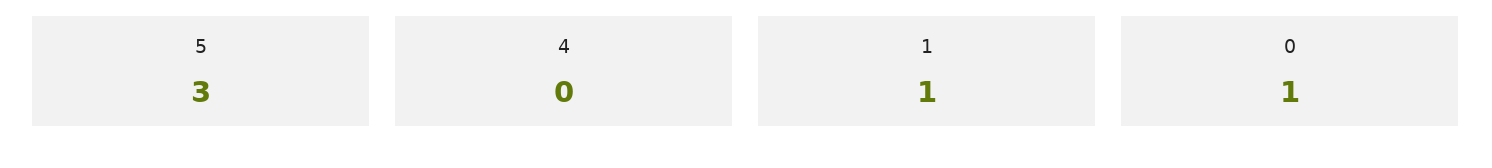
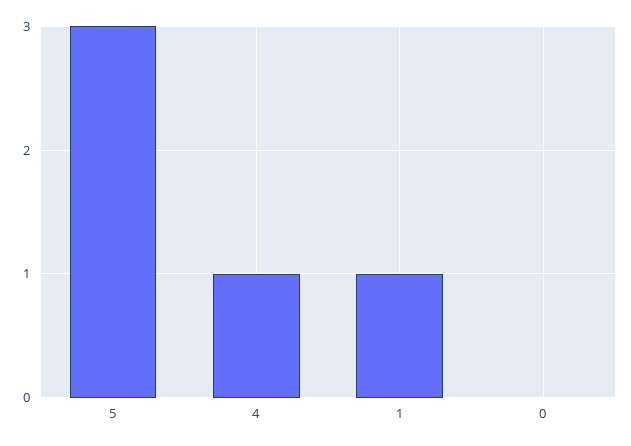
  {
    "5": 3,
-   "4": 0,
+   "4": 1,
    "1": 1,
-   "0": 1
+   "0": 0
  }

